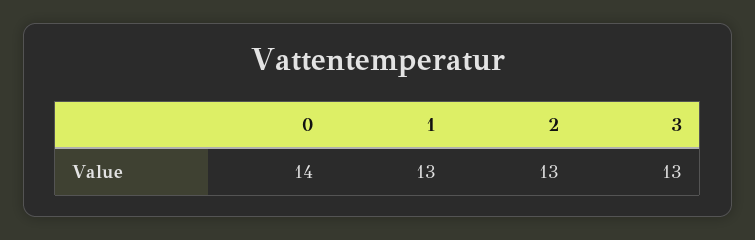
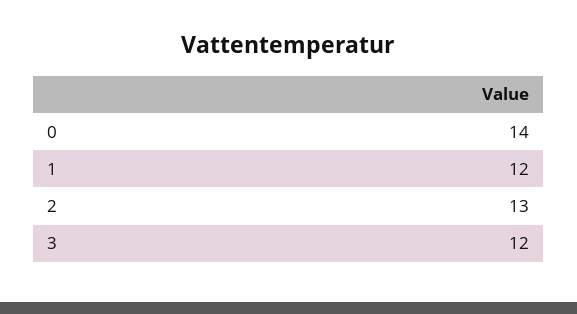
  {
    "0": 14,
-   "1": 13,
+   "1": 12,
    "2": 13,
-   "3": 13
+   "3": 12
  }

